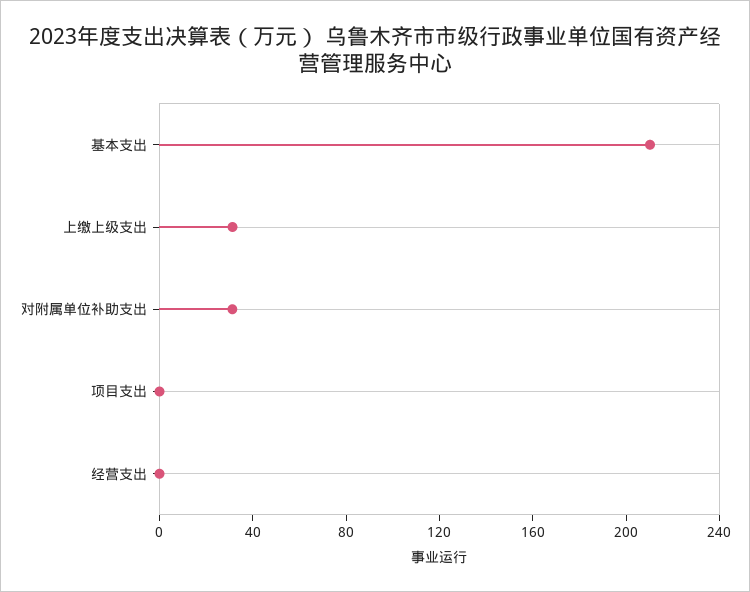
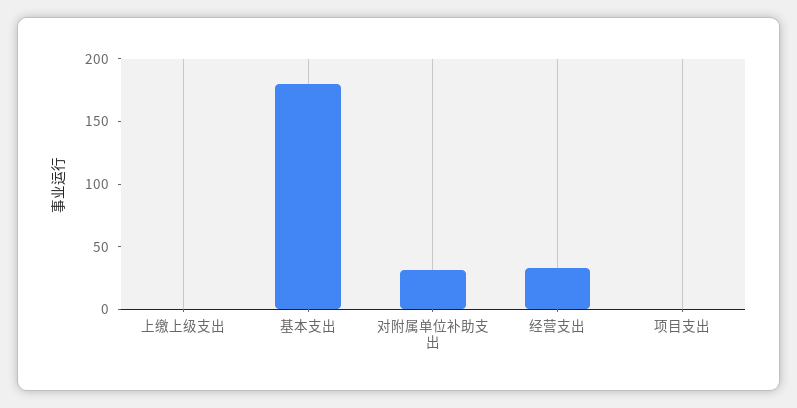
  {
-   "基本支出": 210,
+   "基本支出": 180,
-   "上缴上级支出": 30,
+   "上缴上级支出": 0,
    "对附属单位补助支出": 30,
    "项目支出": 0,
-   "经营支出": 0
+   "经营支出": 30
  }

